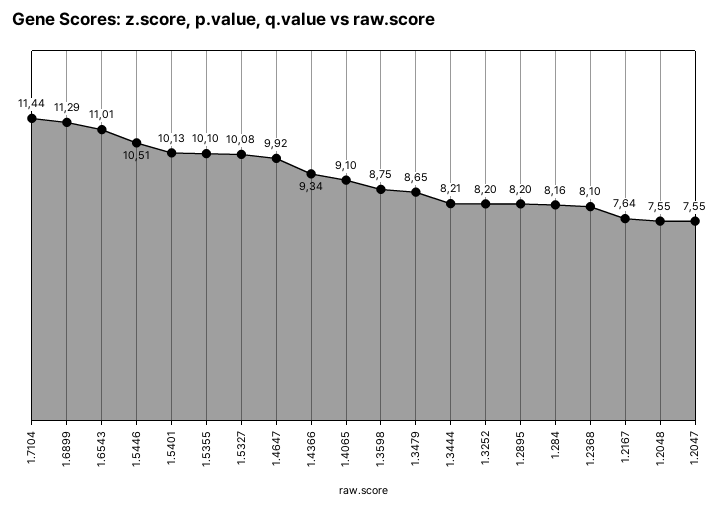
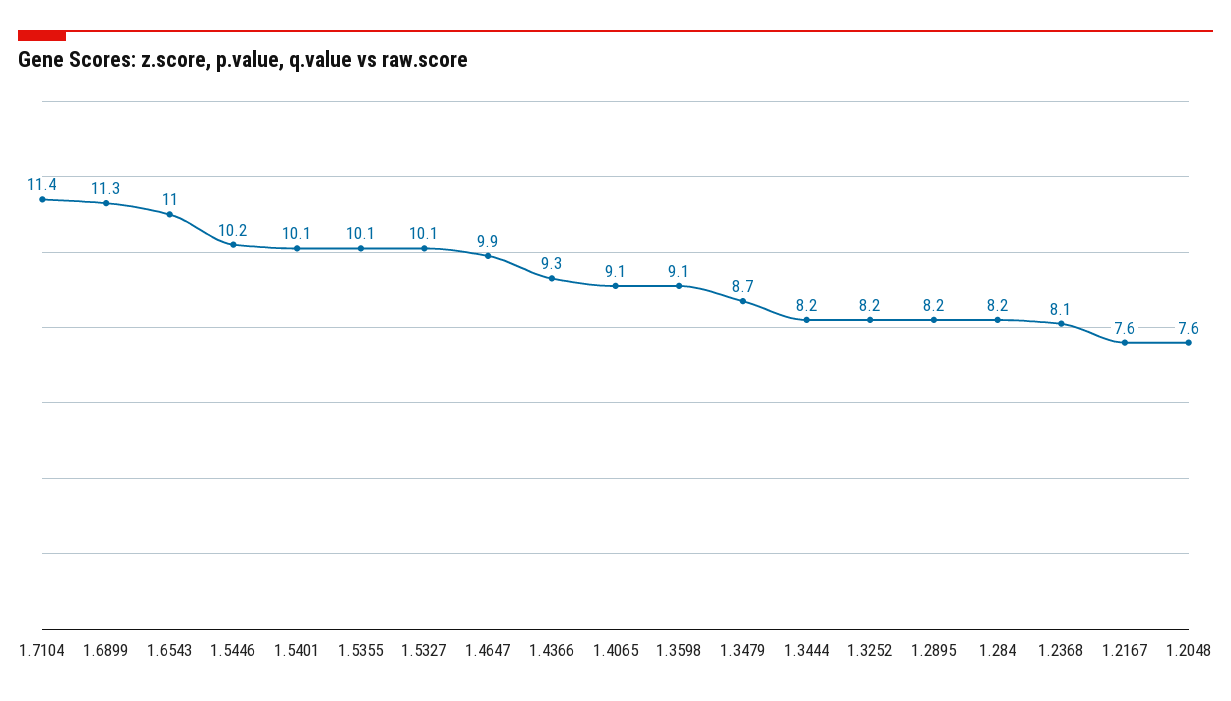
  {
    "1.7104": 11.44,
    "1.6899": 11.29,
    "1.6543": 11.01,
-   "1.5446": 10.51,
+   "1.5446": 10.2,
    "1.5401": 10.13,
    "1.5355": 10.1,
    "1.5327": 10.08,
    "1.4647": 9.92,
    "1.4366": 9.34,
    "1.4065": 9.1,
-   "1.3598": 8.75,
+   "1.3598": 9.1,
    "1.3479": 8.65,
    "1.3444": 8.21,
    "1.3252": 8.2,
    "1.2895": 8.2,
    "1.284": 8.16,
    "1.2368": 8.1,
    "1.2167": 7.64,
-   "1.2048": 7.55,
+   "1.2048": 7.55
-   "1.2047": 7.55
  }

